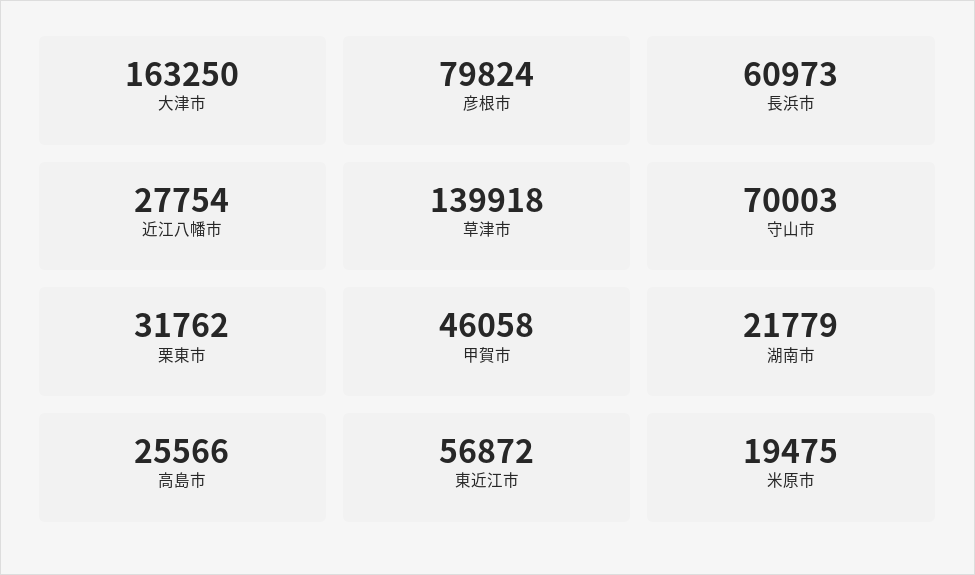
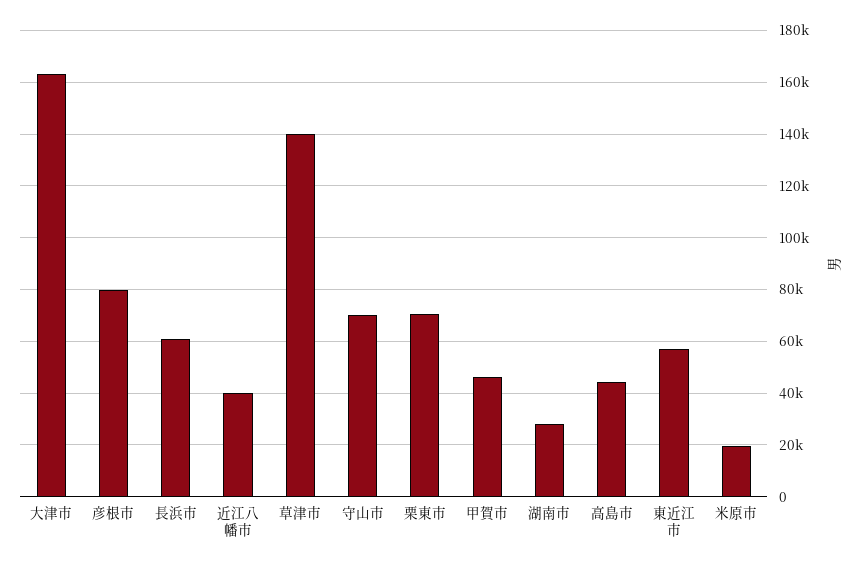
  {
    "大津市": 163250,
    "彦根市": 79824,
    "長浜市": 60973,
-   "近江八幡市": 27754,
+   "近江八幡市": 40000,
    "草津市": 139918,
    "守山市": 70003,
-   "栗東市": 31762,
+   "栗東市": 70000,
    "甲賀市": 46058,
-   "湖南市": 21779,
+   "湖南市": 27500,
-   "高島市": 25566,
+   "高島市": 45000,
    "東近江市": 56872,
    "米原市": 19475
  }

